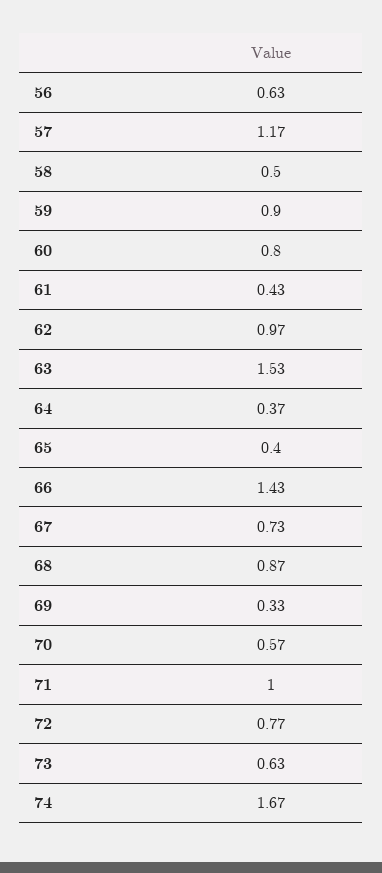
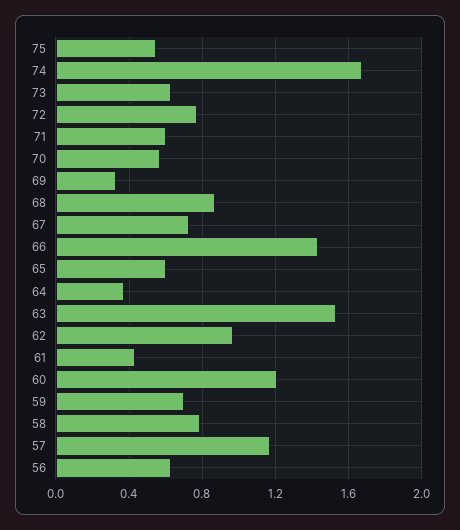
  {
    "56": 0.63,
    "57": 1.17,
-   "58": 0.5,
+   "58": 0.8,
-   "59": 0.9,
+   "59": 0.7,
-   "60": 0.8,
+   "60": 1.2,
    "61": 0.43,
    "62": 0.97,
    "63": 1.53,
    "64": 0.37,
-   "65": 0.4,
+   "65": 0.6,
    "66": 1.43,
    "67": 0.73,
    "68": 0.87,
    "69": 0.33,
    "70": 0.57,
-   "71": 1,
+   "71": 0.6,
    "72": 0.77,
    "73": 0.63,
-   "74": 1.67
+   "74": 1.67,
+   "75": 0.55
  }

